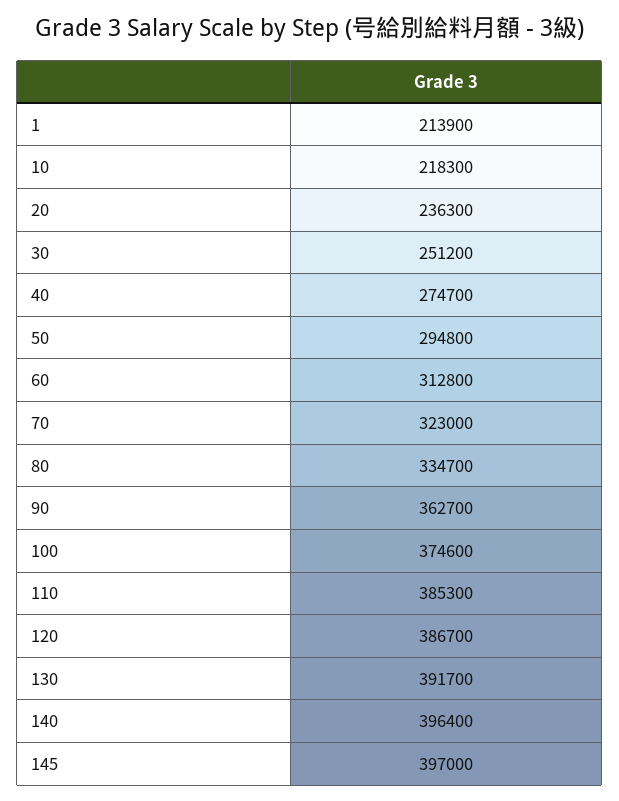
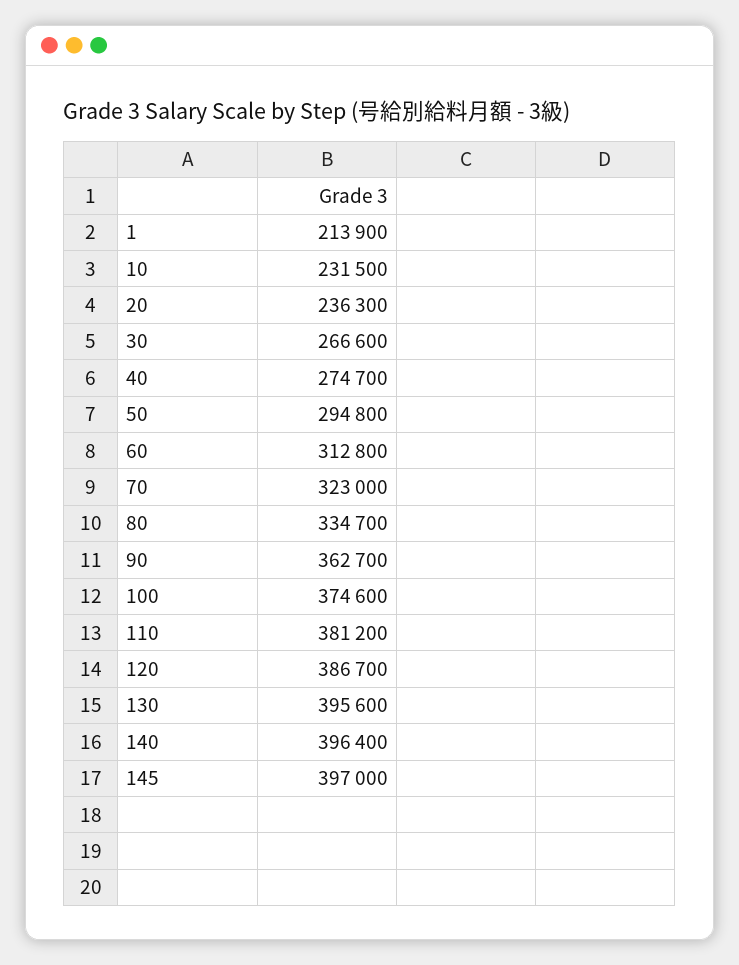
  {
    "1": 213900,
-   "10": 218300,
+   "10": 231500,
    "20": 236300,
-   "30": 251200,
+   "30": 266600,
    "40": 274700,
    "50": 294800,
    "60": 312800,
    "70": 323000,
    "80": 334700,
    "90": 362700,
    "100": 374600,
-   "110": 385300,
+   "110": 381200,
    "120": 386700,
-   "130": 391700,
+   "130": 395600,
    "140": 396400,
    "145": 397000
  }

